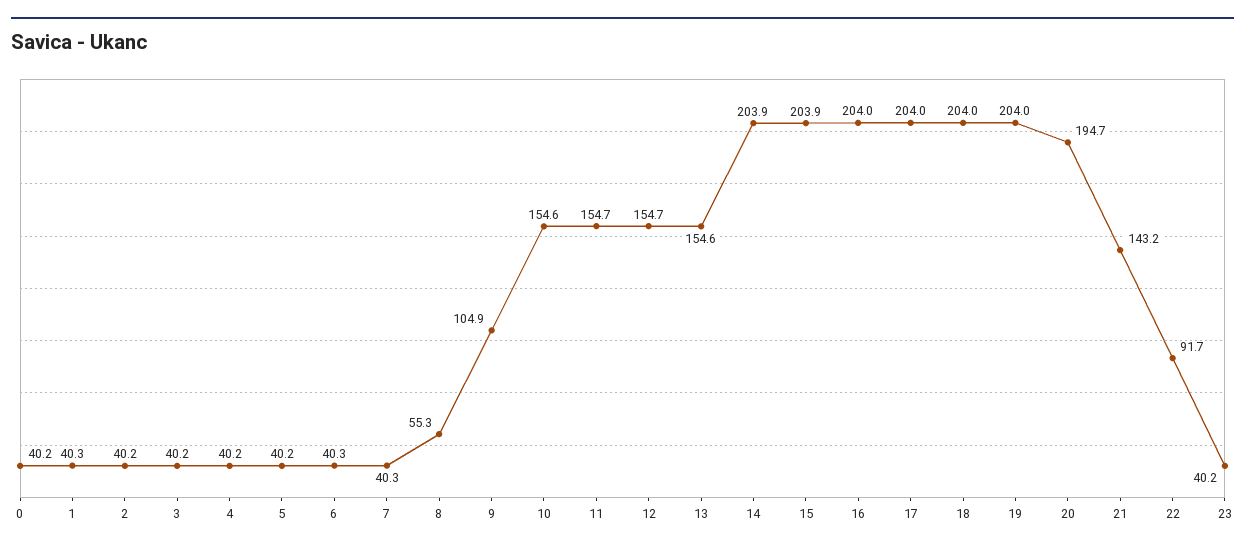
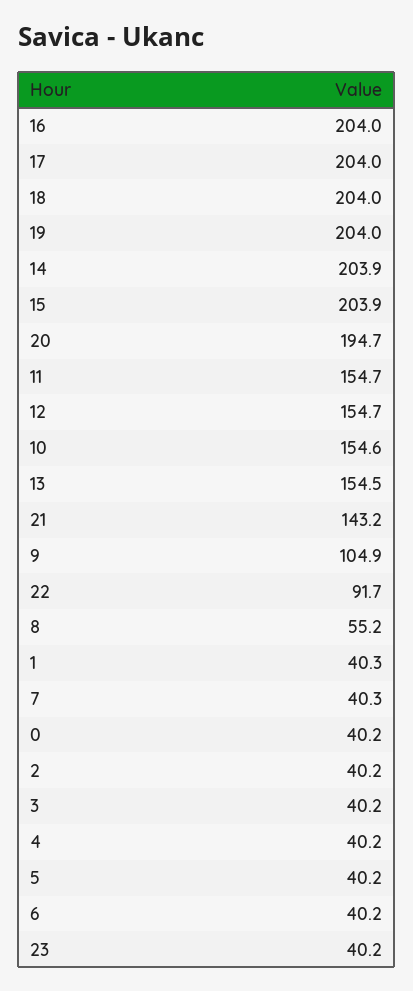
  {
    "0": 40.2,
    "1": 40.3,
    "2": 40.2,
    "3": 40.2,
    "4": 40.2,
    "5": 40.2,
-   "6": 40.3,
+   "6": 40.2,
    "7": 40.3,
-   "8": 55.3,
+   "8": 55.2,
    "9": 104.9,
    "10": 154.6,
    "11": 154.7,
    "12": 154.7,
-   "13": 154.6,
+   "13": 154.5,
    "14": 203.9,
    "15": 203.9,
    "16": 204,
    "17": 204,
    "18": 204,
    "19": 204,
    "20": 194.7,
    "21": 143.2,
    "22": 91.7,
    "23": 40.2
  }

